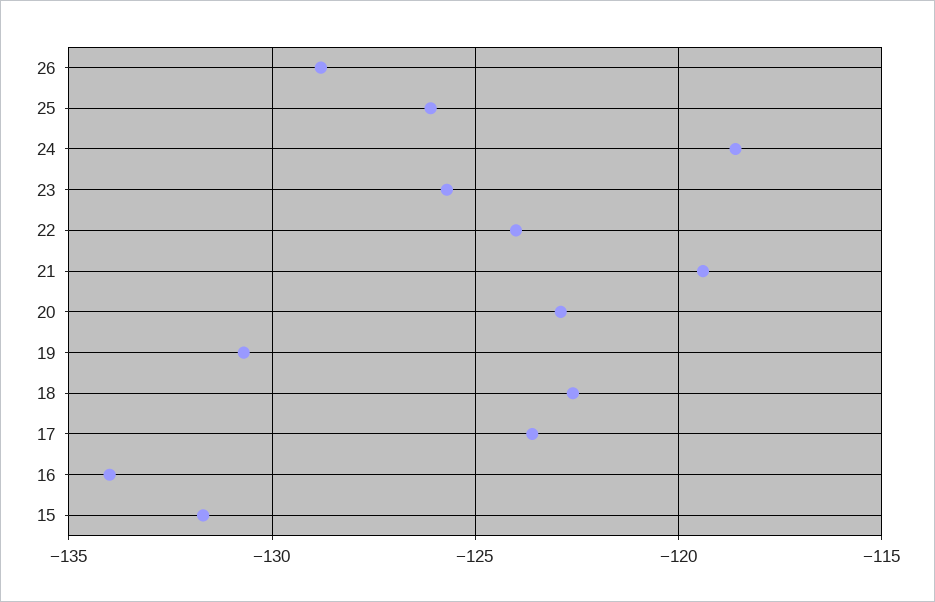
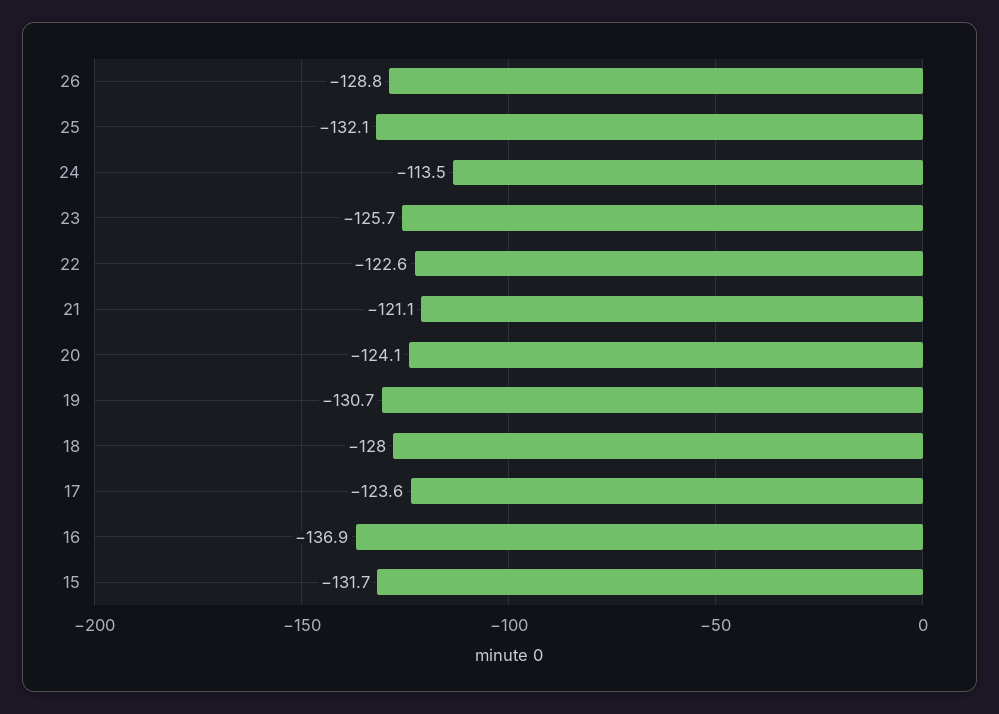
  {
    "26": -128.8,
-   "25": -126,
+   "25": -132.1,
-   "24": -118.5,
+   "24": -113.5,
    "23": -125.7,
-   "22": -124,
+   "22": -122.6,
-   "21": -119.5,
+   "21": -121.1,
-   "20": -123,
+   "20": -124.1,
    "19": -130.7,
-   "18": -122.5,
+   "18": -128,
    "17": -123.6,
-   "16": -134,
+   "16": -136.9,
    "15": -131.7
  }

